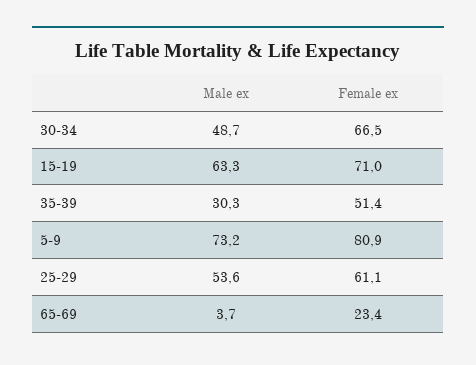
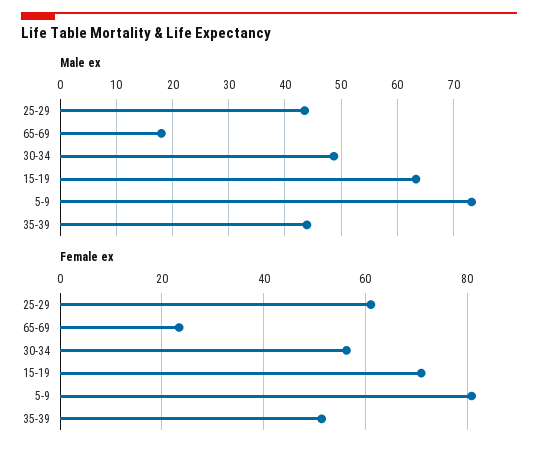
  {
    "Male ex": {
      "30-34": 48.7,
      "15-19": 63.3,
-     "35-39": 30.3,
+     "35-39": 44,
      "5-9": 73.2,
-     "25-29": 53.6,
+     "25-29": 44,
-     "65-69": 3.7
+     "65-69": 18
    },
    "Female ex": {
-     "30-34": 66.5,
+     "30-34": 56,
      "15-19": 71,
      "35-39": 51.4,
      "5-9": 80.9,
      "25-29": 61.1,
      "65-69": 23.4
    }
  }

